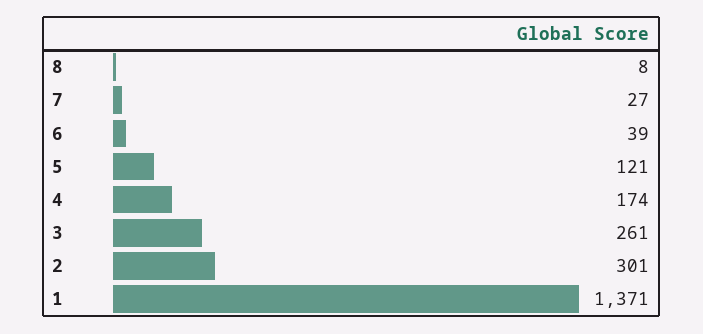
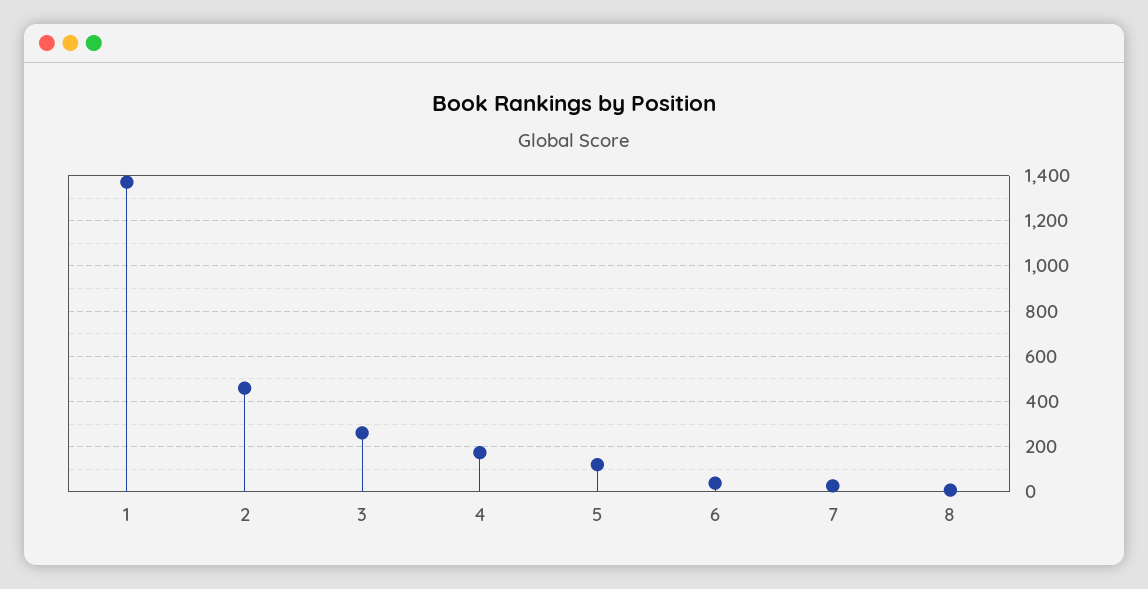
  {
    "8": 8,
    "7": 27,
    "6": 39,
    "5": 121,
    "4": 174,
    "3": 261,
-   "2": 301,
+   "2": 450,
    "1": 1371
  }

